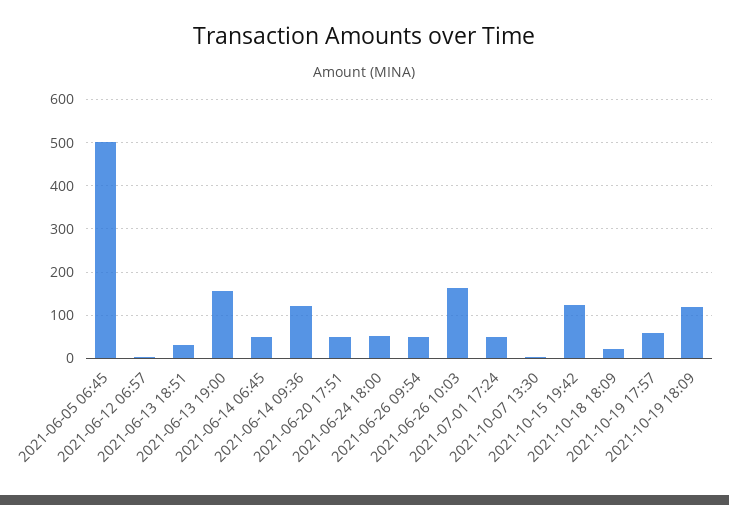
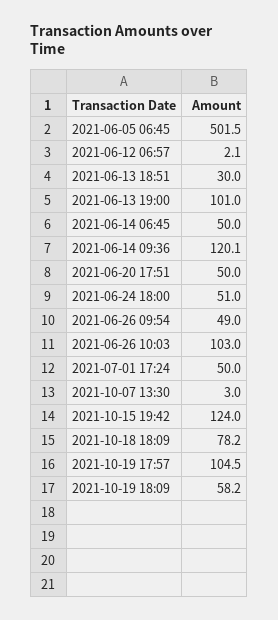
  {
    "2021-06-05 06:45": 501.5,
    "2021-06-12 06:57": 2.1,
    "2021-06-13 18:51": 30,
-   "2021-06-13 19:00": 160,
+   "2021-06-13 19:00": 101,
    "2021-06-14 06:45": 50,
    "2021-06-14 09:36": 120.1,
    "2021-06-20 17:51": 50,
    "2021-06-24 18:00": 51,
    "2021-06-26 09:54": 49,
-   "2021-06-26 10:03": 160,
+   "2021-06-26 10:03": 103,
    "2021-07-01 17:24": 50,
    "2021-10-07 13:30": 3,
    "2021-10-15 19:42": 124,
-   "2021-10-18 18:09": 20,
+   "2021-10-18 18:09": 78.2,
-   "2021-10-19 17:57": 60,
+   "2021-10-19 17:57": 104.5,
-   "2021-10-19 18:09": 120
+   "2021-10-19 18:09": 58.2
  }

